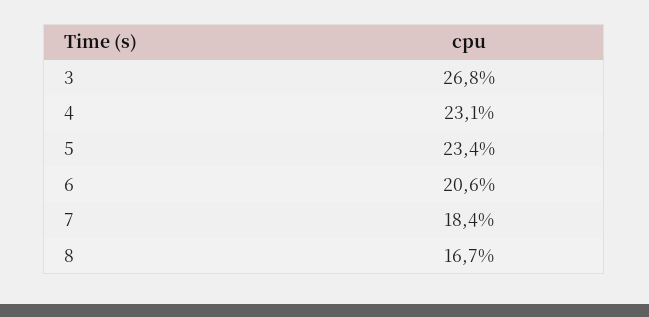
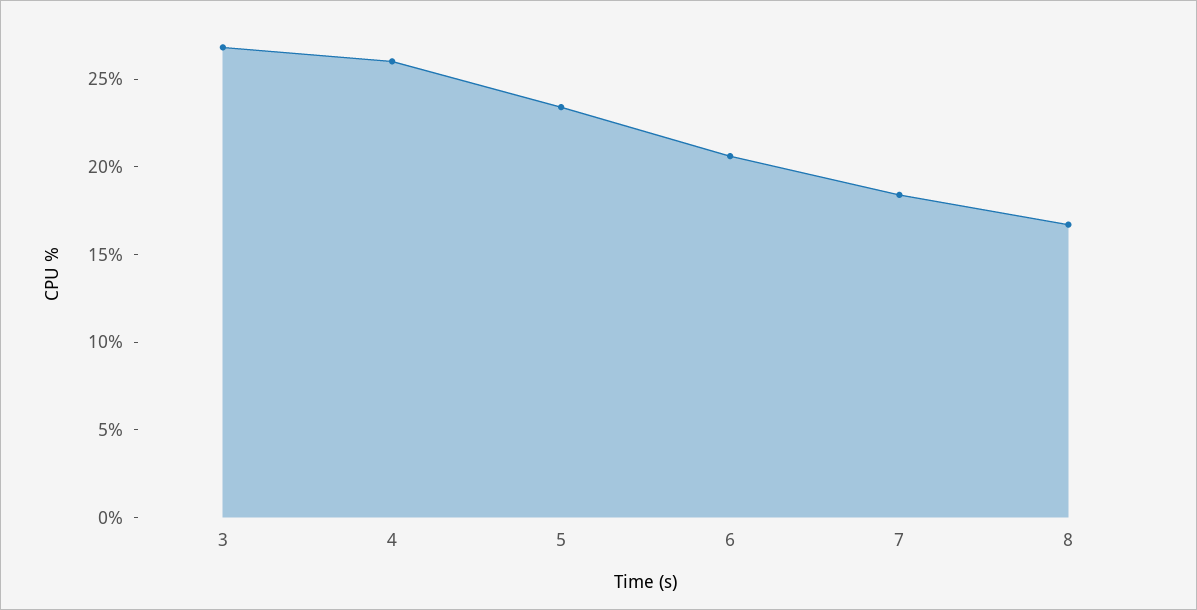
  {
    "3": 26.8,
-   "4": 23.1,
+   "4": 26,
    "5": 23.4,
    "6": 20.6,
    "7": 18.4,
    "8": 16.7
  }

